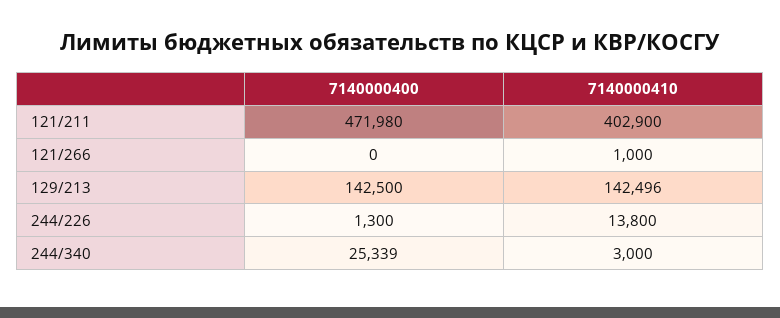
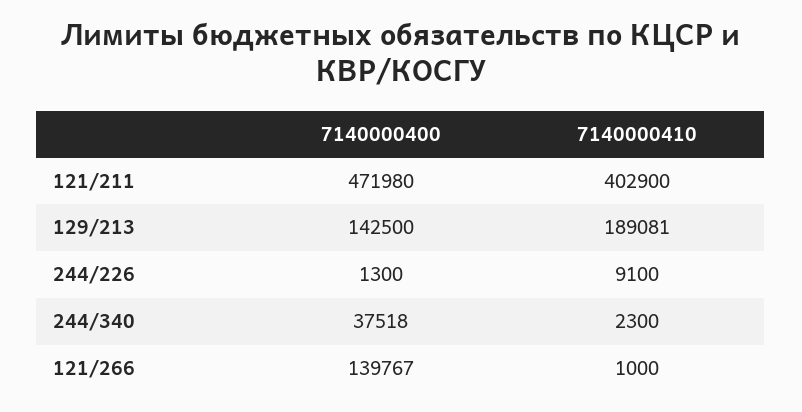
  {
    "7140000400": {
      "121/211": 471980,
-     "121/266": 0,
+     "121/266": 139767,
      "129/213": 142500,
      "244/226": 1300,
-     "244/340": 25339
+     "244/340": 37518
    },
    "7140000410": {
      "121/211": 402900,
      "121/266": 1000,
-     "129/213": 142496,
+     "129/213": 189081,
-     "244/226": 13800,
+     "244/226": 9100,
-     "244/340": 3000
+     "244/340": 2300
    }
  }

